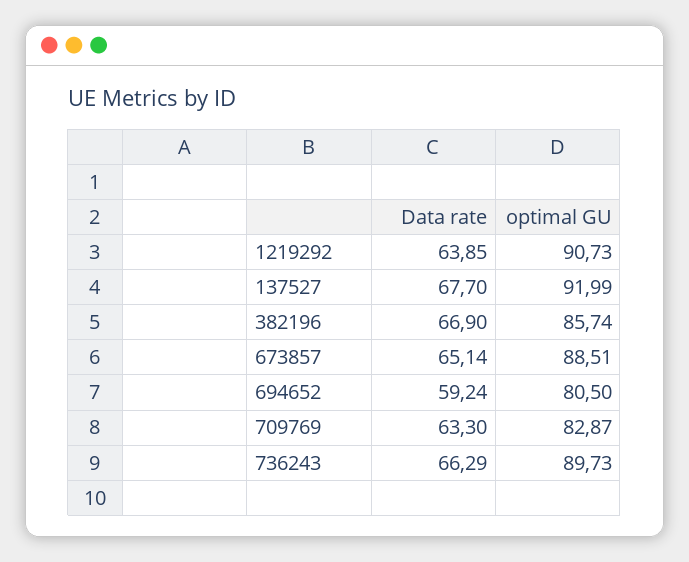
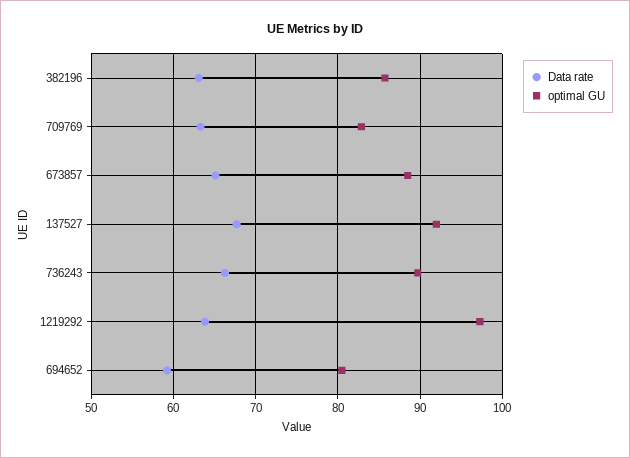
  {
    "Data rate": {
      "1219292": 63.85,
      "137527": 67.7,
-     "382196": 66.9,
+     "382196": 63,
      "673857": 65.14,
      "694652": 59.24,
      "709769": 63.3,
      "736243": 66.29
    },
    "optimal GU": {
-     "1219292": 90.73,
+     "1219292": 97,
      "137527": 91.99,
      "382196": 85.74,
      "673857": 88.51,
      "694652": 80.5,
      "709769": 82.87,
      "736243": 89.73
    }
  }

